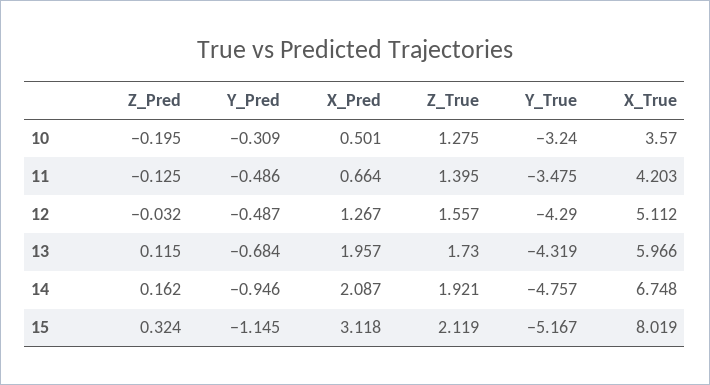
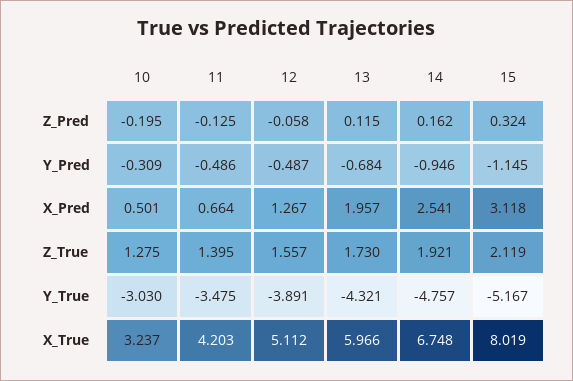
  {
    "Z_Pred": {
      "10": -0.195,
      "11": -0.125,
-     "12": -0.032,
+     "12": -0.058,
      "13": 0.115,
      "14": 0.162,
      "15": 0.324
    },
    "Y_Pred": {
      "10": -0.309,
      "11": -0.486,
      "12": -0.487,
      "13": -0.684,
      "14": -0.946,
      "15": -1.145
    },
    "X_Pred": {
      "10": 0.501,
      "11": 0.664,
      "12": 1.267,
      "13": 1.957,
-     "14": 2.087,
+     "14": 2.541,
      "15": 3.118
    },
    "Z_True": {
      "10": 1.275,
      "11": 1.395,
      "12": 1.557,
      "13": 1.73,
      "14": 1.921,
      "15": 2.119
    },
    "Y_True": {
-     "10": -3.24,
+     "10": -3.03,
      "11": -3.475,
-     "12": -4.29,
+     "12": -3.891,
-     "13": -4.319,
+     "13": -4.321,
      "14": -4.757,
      "15": -5.167
    },
    "X_True": {
-     "10": 3.57,
+     "10": 3.237,
      "11": 4.203,
      "12": 5.112,
      "13": 5.966,
      "14": 6.748,
      "15": 8.019
    }
  }

